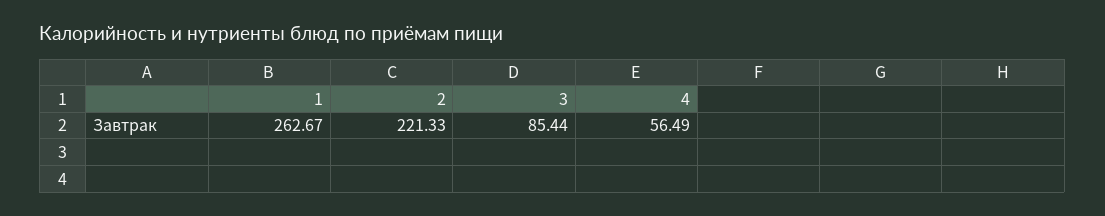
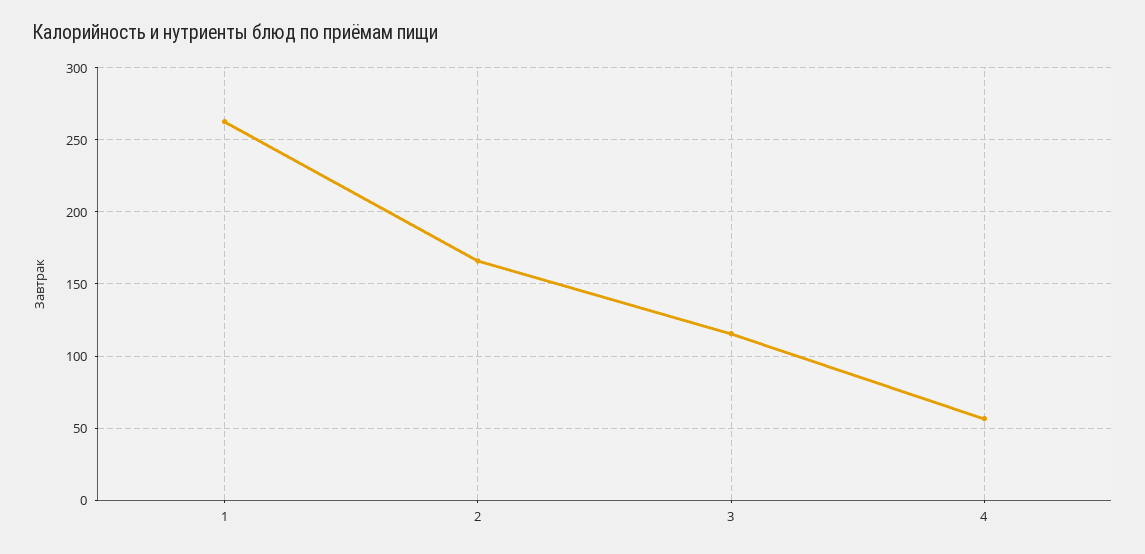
  {
    "1": 262.67,
-   "2": 221.33,
+   "2": 165,
-   "3": 85.44,
+   "3": 115,
    "4": 56.49
  }

